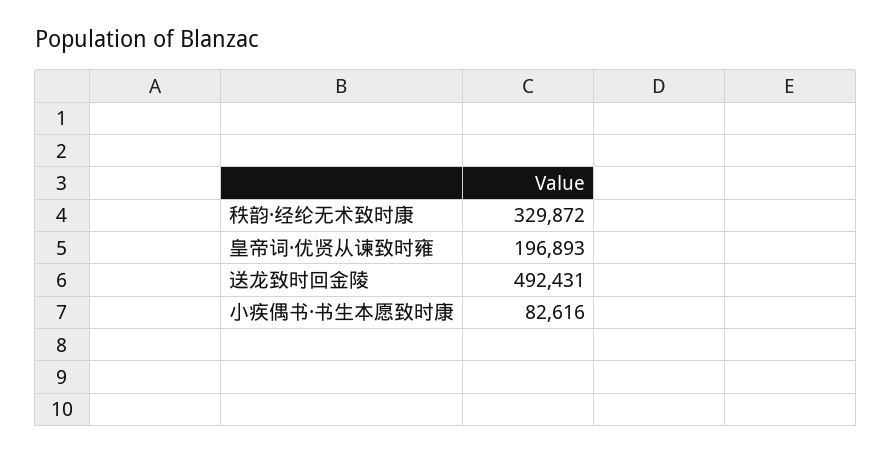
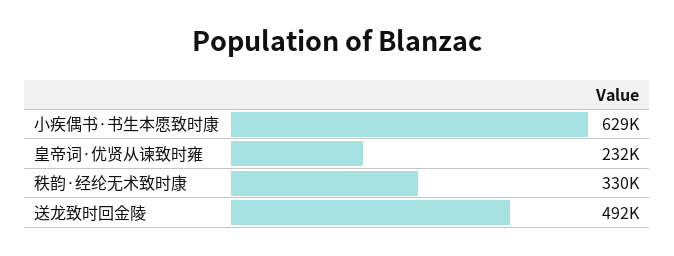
  {
    "秩韵·经纶无术致时康": 329872,
-   "皇帝词·优贤从谏致时雍": 196893,
+   "皇帝词·优贤从谏致时雍": 232000,
    "送龙致时回金陵": 492431,
-   "小疾偶书·书生本愿致时康": 82616
+   "小疾偶书·书生本愿致时康": 629000
  }

